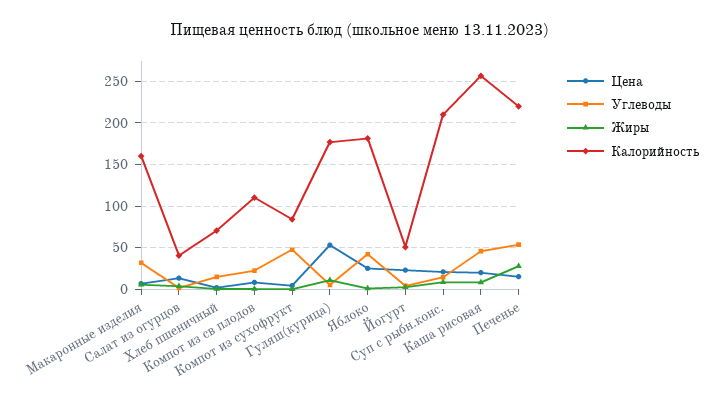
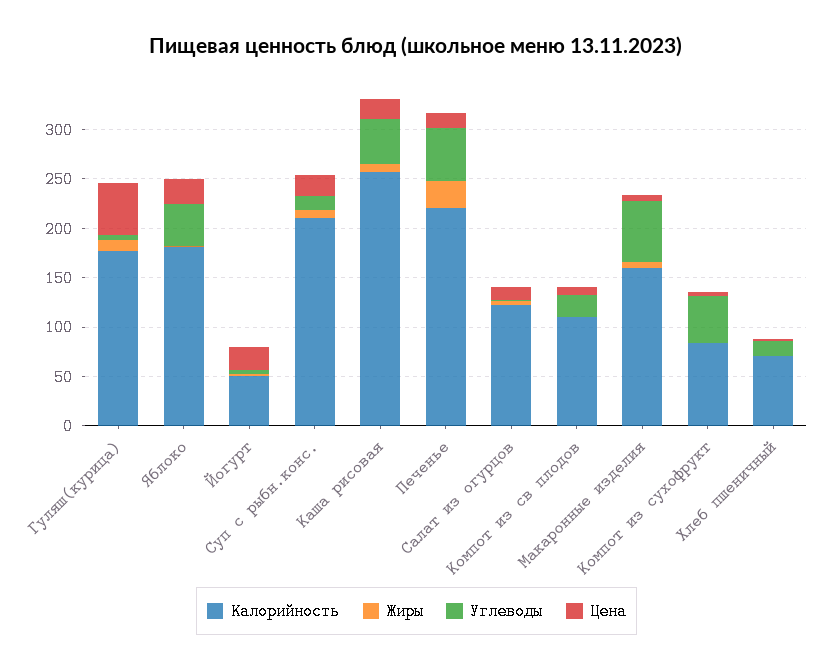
  {
    "Цена": {
      "Макаронные изделия": 10,
      "Салат из огурцов": 10,
      "Хлеб пшеничный": 0,
      "Компот из св плодов": 10,
      "Компот из сухофрукт": 0,
      "Гуляш(курица)": 50,
      "Яблоко": 30,
      "Йогурт": 20,
      "Суп с рыбн.конс.": 20,
      "Каша рисовая": 20,
      "Печенье": 20
    },
    "Углеводы": {
-     "Макаронные изделия": 30,
+     "Макаронные изделия": 60,
      "Салат из огурцов": 0,
      "Хлеб пшеничный": 10,
      "Компот из св плодов": 20,
      "Компот из сухофрукт": 50,
      "Гуляш(курица)": 10,
      "Яблоко": 40,
      "Йогурт": 0,
      "Суп с рыбн.конс.": 10,
      "Каша рисовая": 50,
      "Печенье": 50
    },
    "Жиры": {
      "Макаронные изделия": 10,
      "Салат из огурцов": 0,
      "Хлеб пшеничный": 0,
      "Компот из св плодов": 0,
      "Компот из сухофрукт": 0,
      "Гуляш(курица)": 10,
      "Яблоко": 0,
      "Йогурт": 0,
      "Суп с рыбн.конс.": 10,
      "Каша рисовая": 10,
      "Печенье": 30
    },
    "Калорийность": {
      "Макаронные изделия": 160,
-     "Салат из огурцов": 40,
+     "Салат из огурцов": 120,
      "Хлеб пшеничный": 70,
      "Компот из св плодов": 110,
      "Компот из сухофрукт": 80,
      "Гуляш(курица)": 180,
      "Яблоко": 180,
      "Йогурт": 50,
      "Суп с рыбн.конс.": 210,
      "Каша рисовая": 260,
      "Печенье": 220
    }
  }

